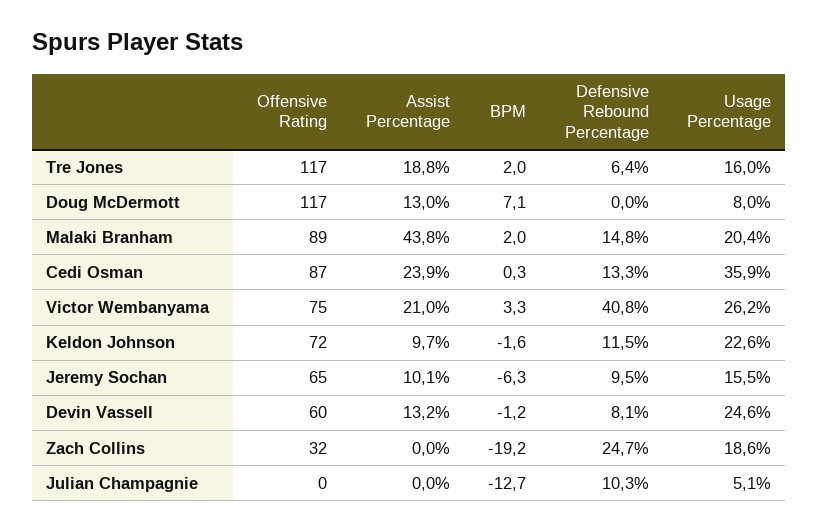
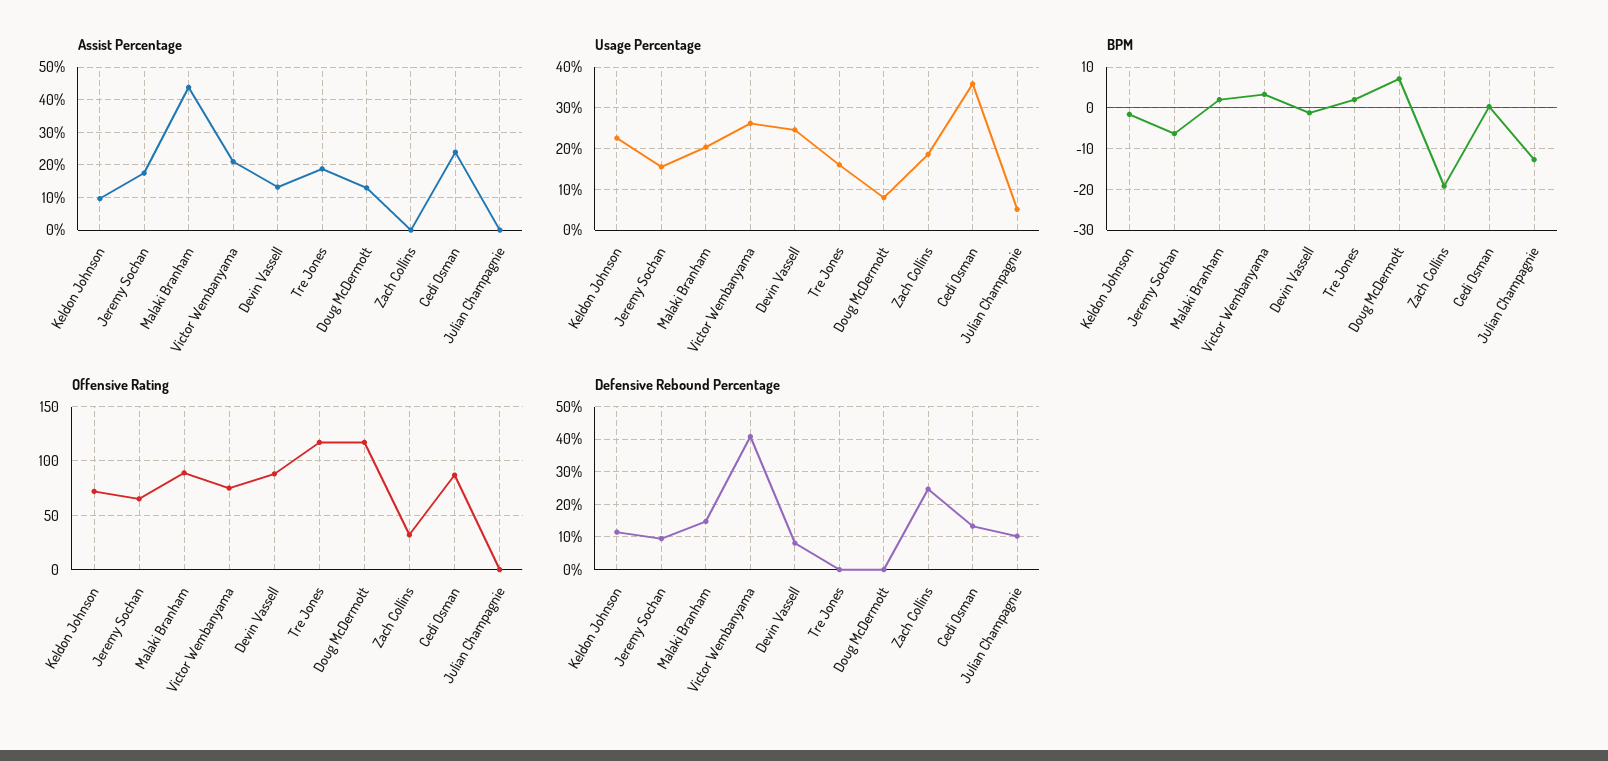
  {
    "Offensive Rating": {
      "Tre Jones": 117,
      "Doug McDermott": 117,
      "Malaki Branham": 89,
      "Cedi Osman": 87,
      "Victor Wembanyama": 75,
      "Keldon Johnson": 72,
      "Jeremy Sochan": 65,
-     "Devin Vassell": 60,
+     "Devin Vassell": 90,
      "Zach Collins": 32,
      "Julian Champagnie": 0
    },
    "Assist Percentage": {
      "Tre Jones": 18.8,
      "Doug McDermott": 13,
      "Malaki Branham": 43.8,
      "Cedi Osman": 23.9,
      "Victor Wembanyama": 21,
      "Keldon Johnson": 9.7,
-     "Jeremy Sochan": 10.1,
+     "Jeremy Sochan": 18,
      "Devin Vassell": 13.2,
      "Zach Collins": 0,
      "Julian Champagnie": 0
    },
    "BPM": {
      "Tre Jones": 2,
      "Doug McDermott": 7.1,
      "Malaki Branham": 2,
      "Cedi Osman": 0.3,
      "Victor Wembanyama": 3.3,
      "Keldon Johnson": -1.6,
      "Jeremy Sochan": -6.3,
      "Devin Vassell": -1.2,
      "Zach Collins": -19.2,
      "Julian Champagnie": -12.7
    },
    "Defensive Rebound Percentage": {
-     "Tre Jones": 6.4,
+     "Tre Jones": 0,
      "Doug McDermott": 0,
      "Malaki Branham": 14.8,
      "Cedi Osman": 13.3,
      "Victor Wembanyama": 40.8,
      "Keldon Johnson": 11.5,
      "Jeremy Sochan": 9.5,
      "Devin Vassell": 8.1,
      "Zach Collins": 24.7,
      "Julian Champagnie": 10.3
    },
    "Usage Percentage": {
      "Tre Jones": 16,
      "Doug McDermott": 8,
      "Malaki Branham": 20.4,
      "Cedi Osman": 35.9,
      "Victor Wembanyama": 26.2,
      "Keldon Johnson": 22.6,
      "Jeremy Sochan": 15.5,
      "Devin Vassell": 24.6,
      "Zach Collins": 18.6,
      "Julian Champagnie": 5.1
    }
  }

